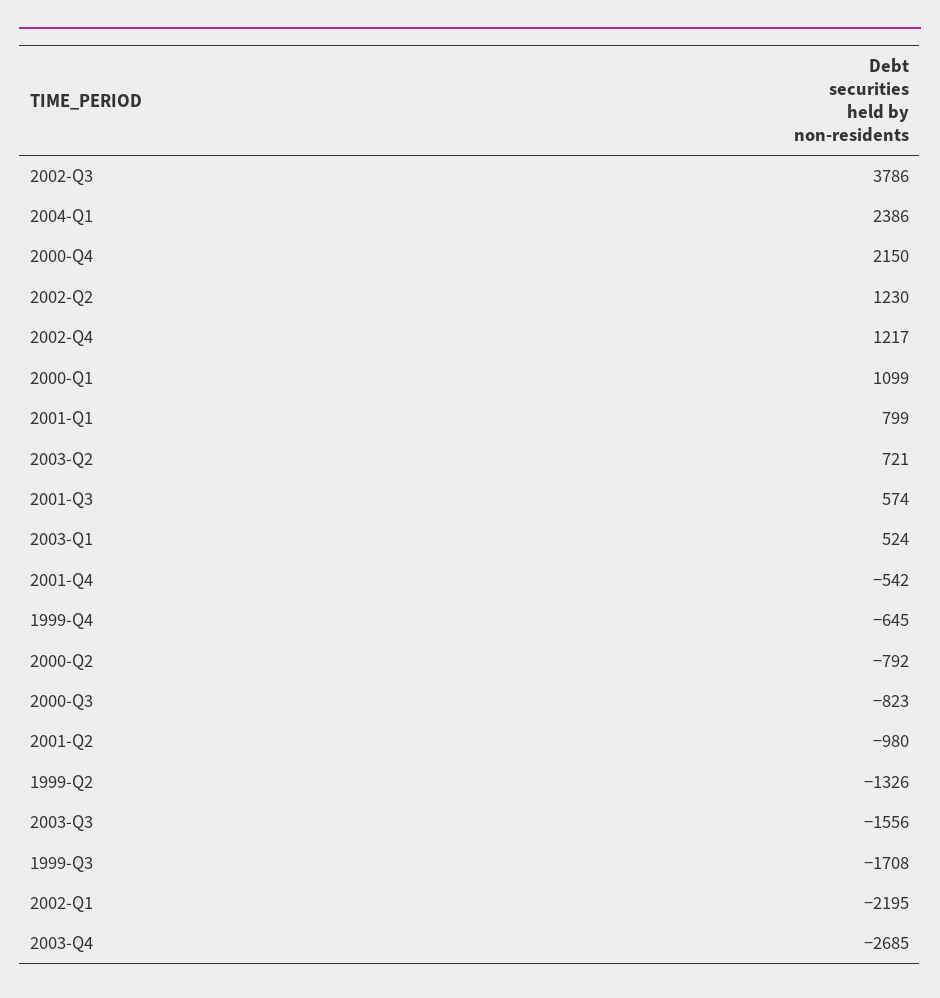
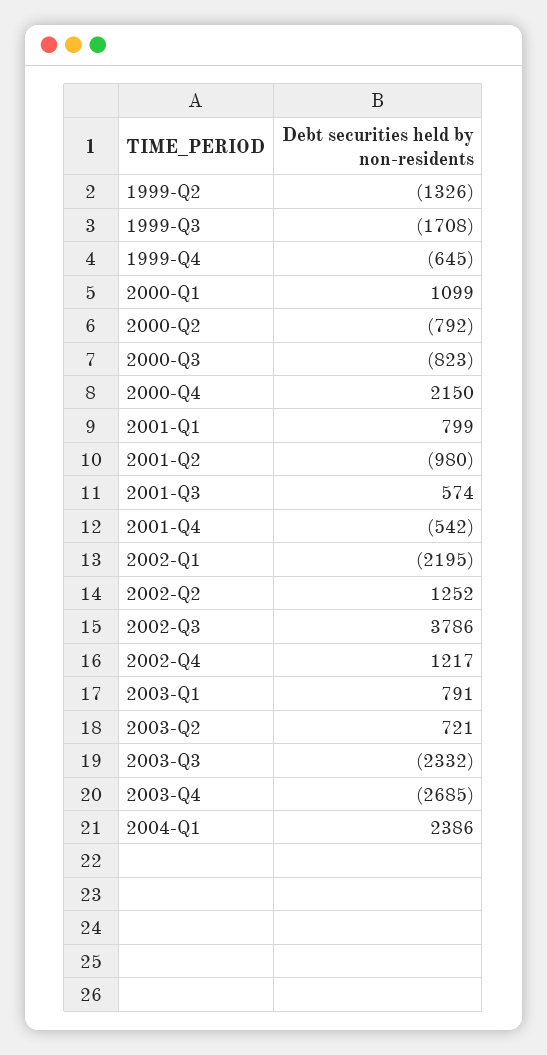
  {
    "2002-Q3": 3786,
    "2004-Q1": 2386,
    "2000-Q4": 2150,
-   "2002-Q2": 1230,
+   "2002-Q2": 1252,
    "2002-Q4": 1217,
    "2000-Q1": 1099,
    "2001-Q1": 799,
    "2003-Q2": 721,
    "2001-Q3": 574,
-   "2003-Q1": 524,
+   "2003-Q1": 791,
    "2001-Q4": -542,
    "1999-Q4": -645,
    "2000-Q2": -792,
    "2000-Q3": -823,
    "2001-Q2": -980,
    "1999-Q2": -1326,
-   "2003-Q3": -1556,
+   "2003-Q3": -2332,
    "1999-Q3": -1708,
    "2002-Q1": -2195,
    "2003-Q4": -2685
  }

